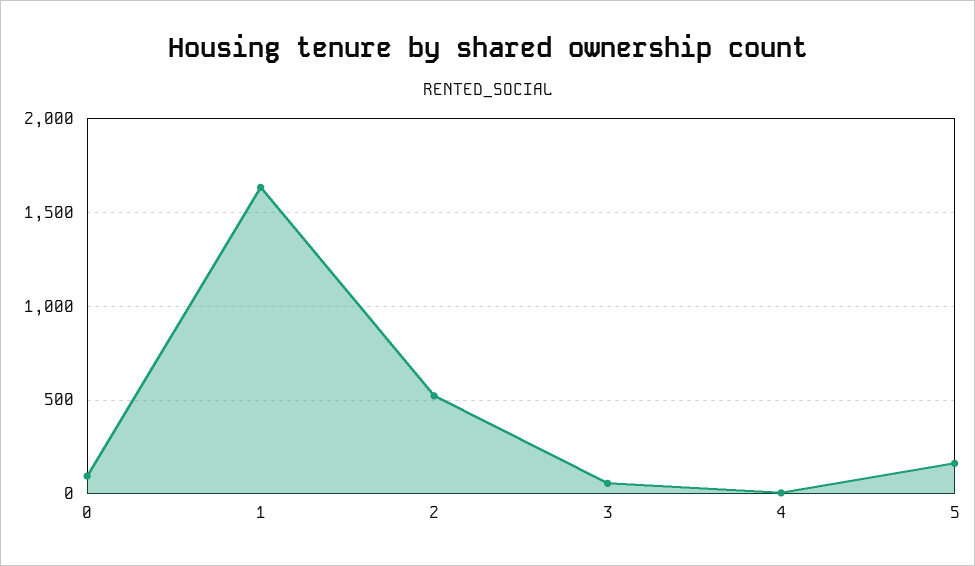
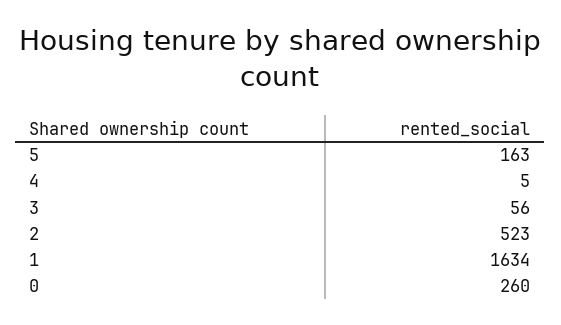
  {
-   "0": 100,
+   "0": 260,
    "1": 1634,
    "2": 523,
    "3": 56,
    "4": 5,
    "5": 163
  }

